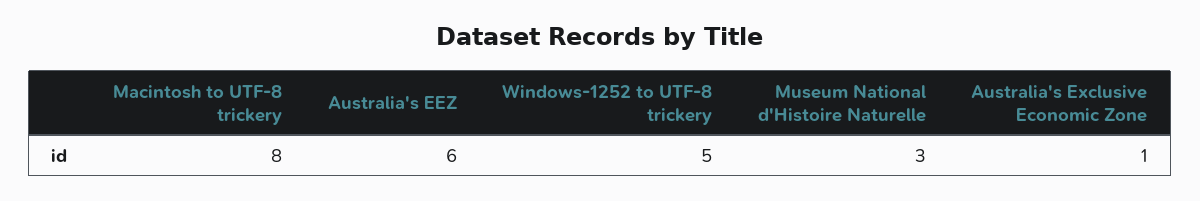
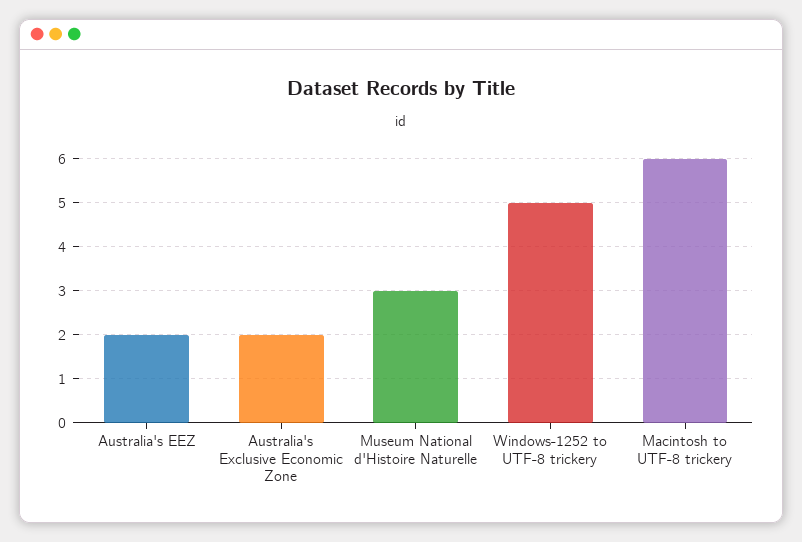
  {
-   "Macintosh to UTF-8 trickery": 8,
+   "Macintosh to UTF-8 trickery": 6,
-   "Australia's EEZ": 6,
+   "Australia's EEZ": 2,
    "Windows-1252 to UTF-8 trickery": 5,
    "Museum National d'Histoire Naturelle": 3,
-   "Australia's Exclusive Economic Zone": 1
+   "Australia's Exclusive Economic Zone": 2
  }

